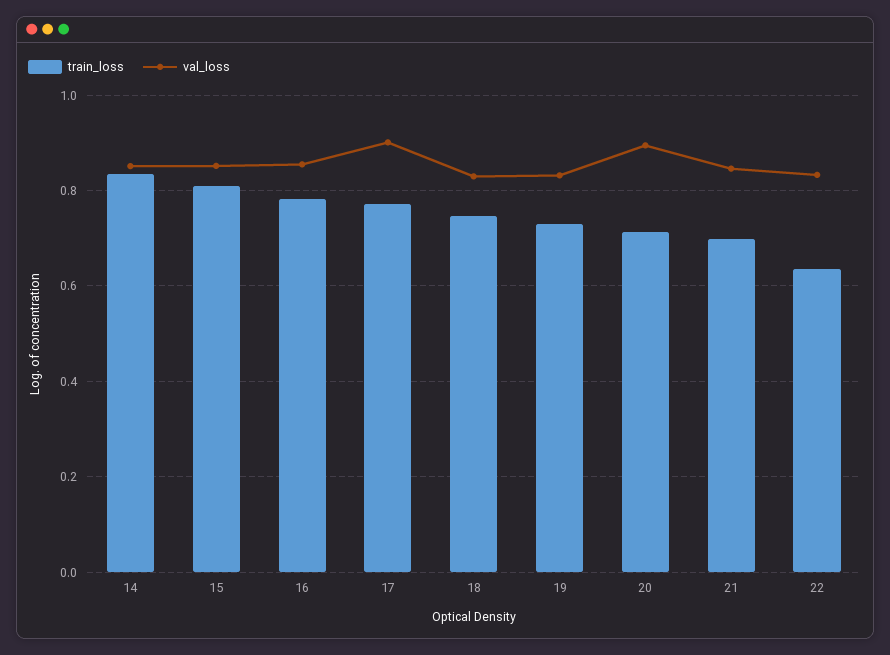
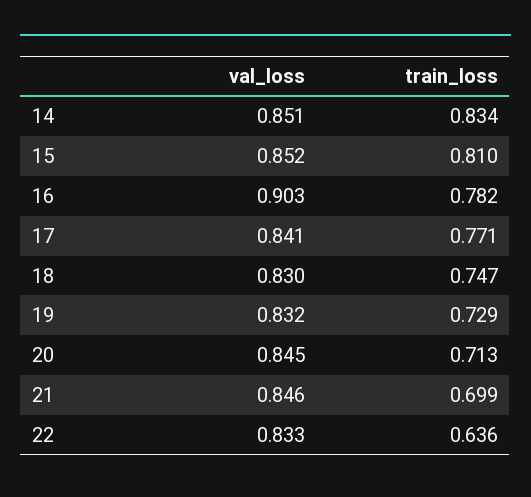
  {
    "train_loss": {
      "14": 0.834,
      "15": 0.81,
      "16": 0.782,
      "17": 0.771,
      "18": 0.747,
      "19": 0.729,
      "20": 0.713,
      "21": 0.699,
      "22": 0.636
    },
    "val_loss": {
      "14": 0.851,
      "15": 0.852,
-     "16": 0.86,
+     "16": 0.903,
-     "17": 0.9,
+     "17": 0.841,
      "18": 0.83,
      "19": 0.832,
-     "20": 0.9,
+     "20": 0.845,
      "21": 0.846,
      "22": 0.833
    }
  }

